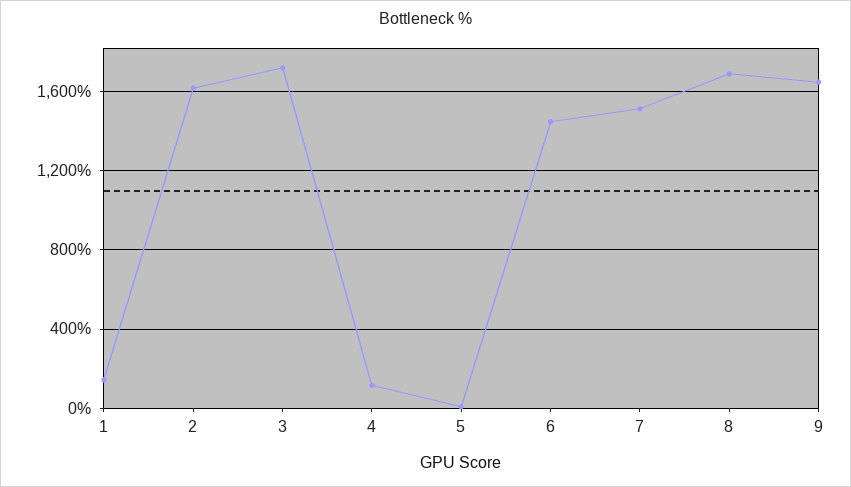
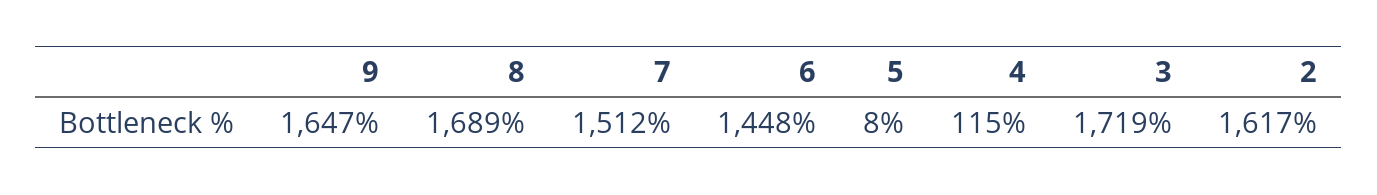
  {
-   "1": 150,
    "2": 1617,
    "3": 1719,
    "4": 115,
    "5": 8,
    "6": 1448,
    "7": 1512,
    "8": 1689,
    "9": 1647
  }

